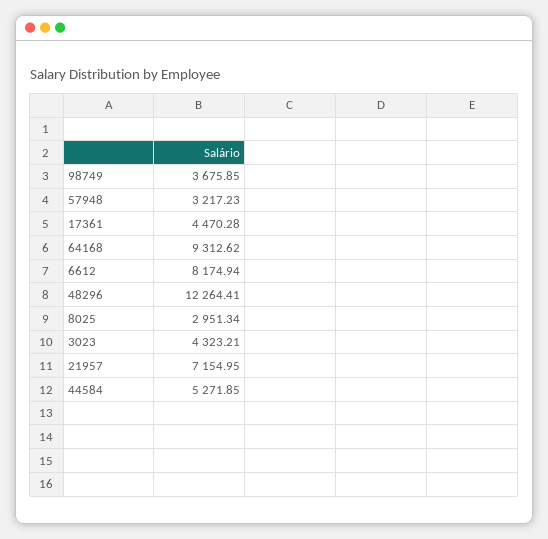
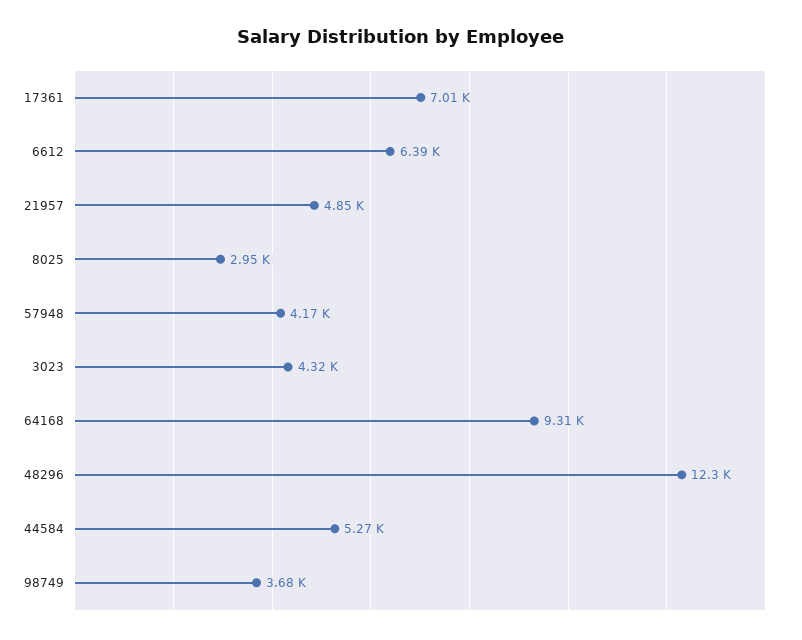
  {
    "98749": 3675.85,
-   "57948": 3217.23,
+   "57948": 4170,
-   "17361": 4470.28,
+   "17361": 7010,
    "64168": 9312.62,
-   "6612": 8174.94,
+   "6612": 6390,
    "48296": 12264.41,
    "8025": 2951.34,
    "3023": 4323.21,
-   "21957": 7154.95,
+   "21957": 4850,
    "44584": 5271.85
  }

